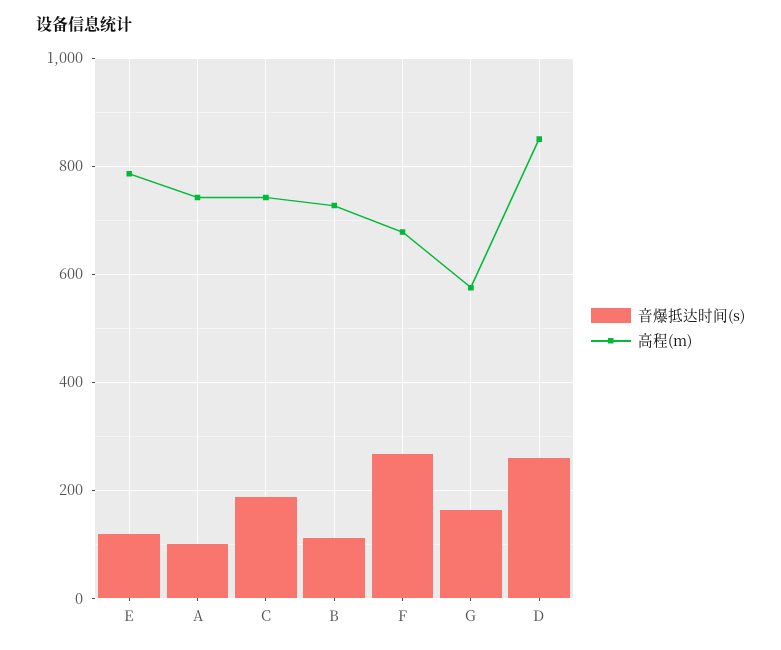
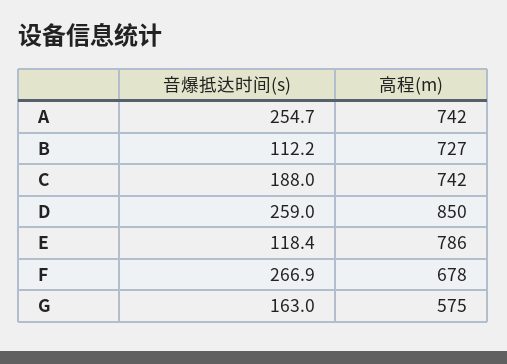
  {
    "音爆抵达时间(s)": {
      "E": 118.4,
-     "A": 100,
+     "A": 254.7,
      "C": 188,
      "B": 112.2,
      "F": 266.9,
      "G": 163,
      "D": 259
    },
    "高程(m)": {
      "E": 786,
      "A": 742,
      "C": 742,
      "B": 727,
      "F": 678,
      "G": 575,
      "D": 850
    }
  }

